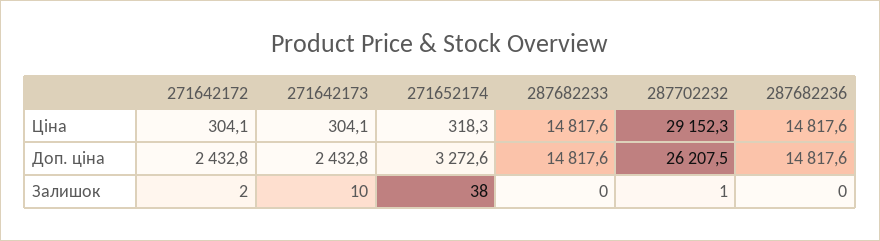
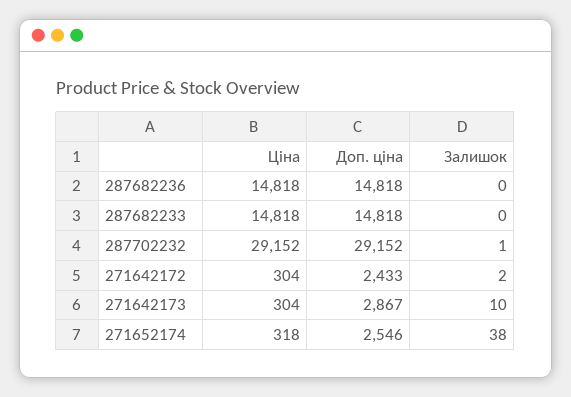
  {
    "271642172": {
      "Ціна": 304.1,
      "Доп. ціна": 2432.8,
      "Залишок": 2
    },
    "271642173": {
      "Ціна": 304.1,
-     "Доп. ціна": 2432.8,
+     "Доп. ціна": 2867,
      "Залишок": 10
    },
    "271652174": {
      "Ціна": 318.3,
-     "Доп. ціна": 3272.6,
+     "Доп. ціна": 2546,
      "Залишок": 38
    },
    "287682233": {
      "Ціна": 14817.6,
      "Доп. ціна": 14817.6,
      "Залишок": 0
    },
    "287702232": {
      "Ціна": 29152.3,
-     "Доп. ціна": 26207.5,
+     "Доп. ціна": 29152,
      "Залишок": 1
    },
    "287682236": {
      "Ціна": 14817.6,
      "Доп. ціна": 14817.6,
      "Залишок": 0
    }
  }

